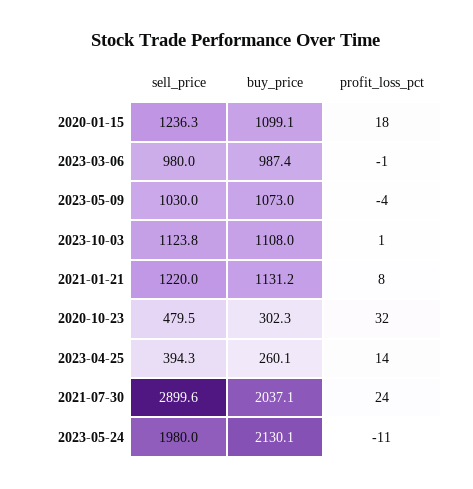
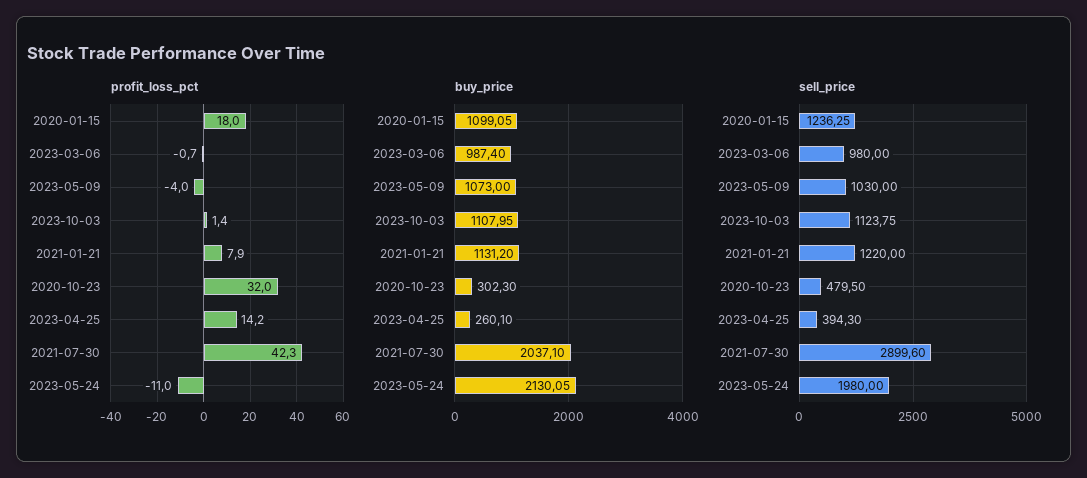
  {
    "sell_price": {
      "2020-01-15": 1236.25,
      "2023-03-06": 980,
      "2023-05-09": 1030,
      "2023-10-03": 1123.75,
      "2021-01-21": 1220,
      "2020-10-23": 479.5,
      "2023-04-25": 394.3,
      "2021-07-30": 2899.6,
      "2023-05-24": 1980
    },
    "buy_price": {
      "2020-01-15": 1099.05,
      "2023-03-06": 987.4,
      "2023-05-09": 1073,
      "2023-10-03": 1107.95,
      "2021-01-21": 1131.2,
      "2020-10-23": 302.3,
      "2023-04-25": 260.1,
      "2021-07-30": 2037.1,
      "2023-05-24": 2130.05
    },
    "profit_loss_pct": {
      "2020-01-15": 18,
      "2023-03-06": -0.7,
      "2023-05-09": -4,
      "2023-10-03": 1.4,
      "2021-01-21": 7.9,
      "2020-10-23": 32,
      "2023-04-25": 14.2,
-     "2021-07-30": 24,
+     "2021-07-30": 42.3,
      "2023-05-24": -11
    }
  }

